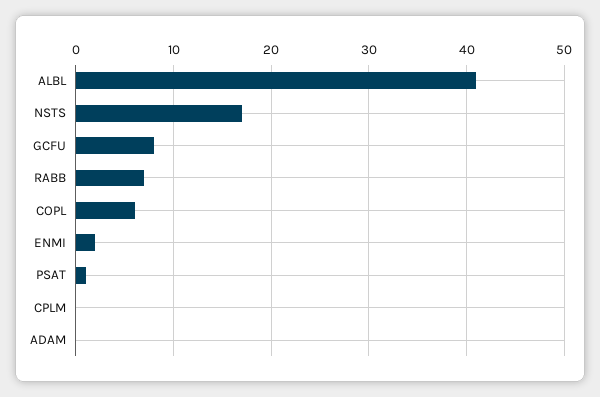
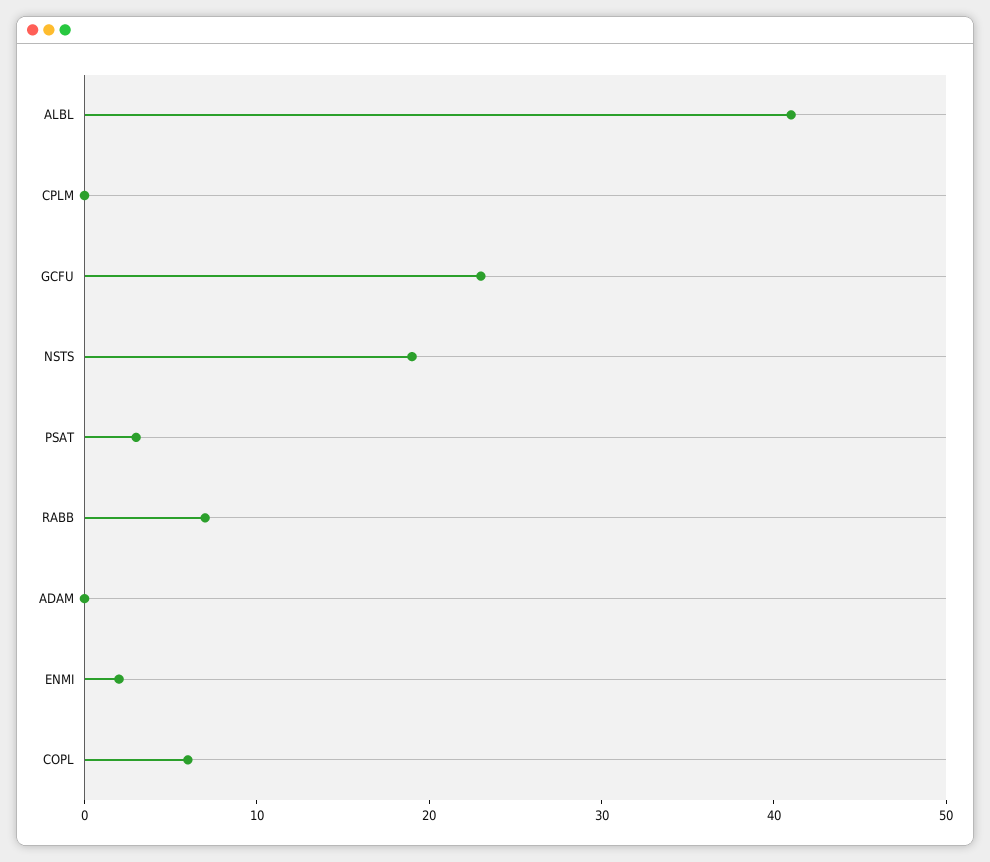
  {
    "ALBL": 41,
-   "NSTS": 17,
+   "NSTS": 19,
-   "GCFU": 8,
+   "GCFU": 23,
    "RABB": 7,
    "COPL": 6,
    "ENMI": 2,
-   "PSAT": 1,
+   "PSAT": 3,
    "CPLM": 0,
    "ADAM": 0
  }

